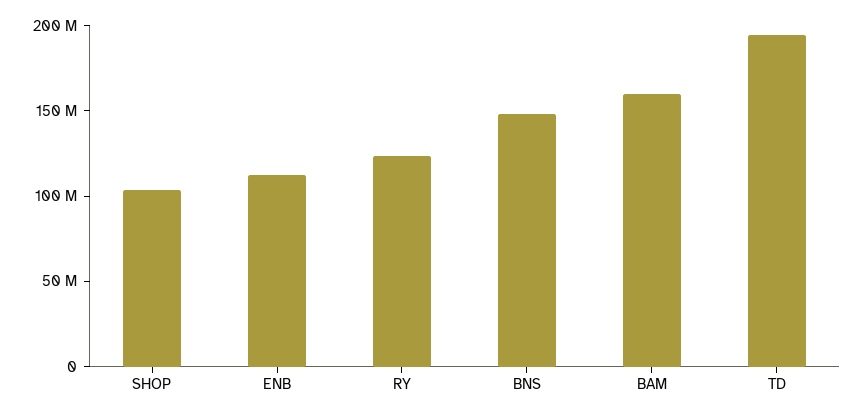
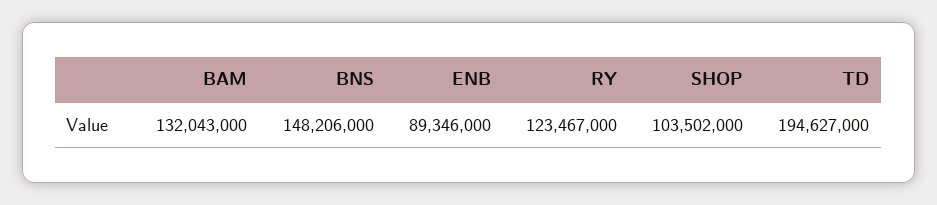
  {
    "SHOP": 103502000,
-   "ENB": 110000000,
+   "ENB": 89346000,
    "RY": 123467000,
    "BNS": 148206000,
-   "BAM": 160000000,
+   "BAM": 132043000,
    "TD": 194627000
  }

